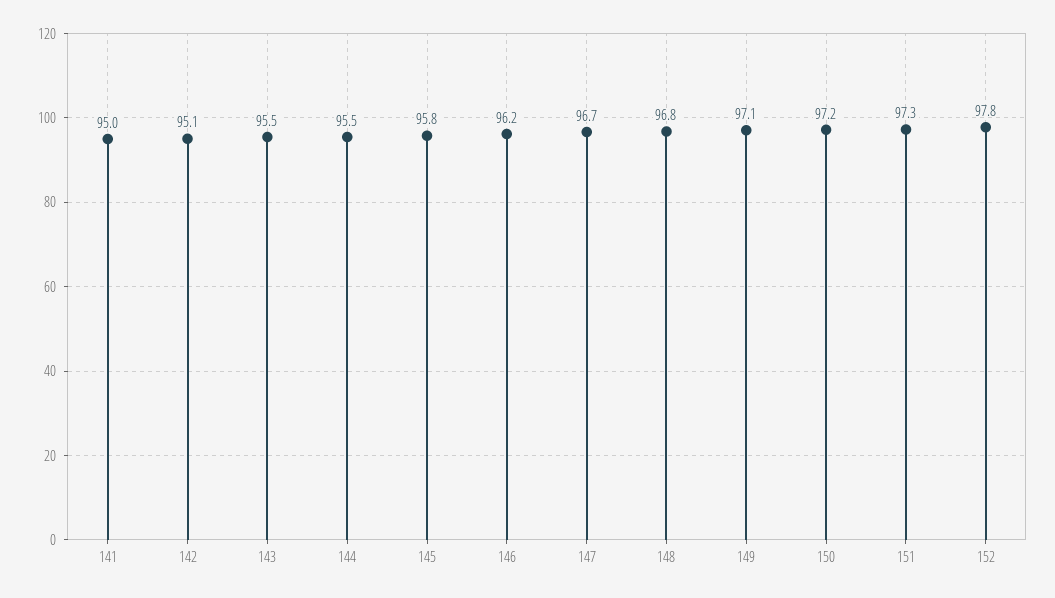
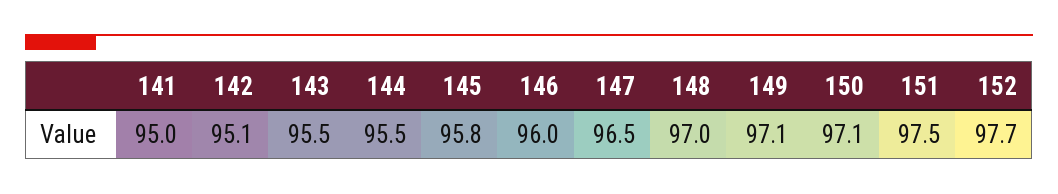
  {
    "141": 95,
    "142": 95.1,
    "143": 95.5,
    "144": 95.5,
    "145": 95.8,
-   "146": 96.2,
+   "146": 96,
-   "147": 96.7,
+   "147": 96.5,
-   "148": 96.8,
+   "148": 97,
    "149": 97.1,
-   "150": 97.2,
+   "150": 97.1,
-   "151": 97.3,
+   "151": 97.5,
-   "152": 97.8
+   "152": 97.7
  }

